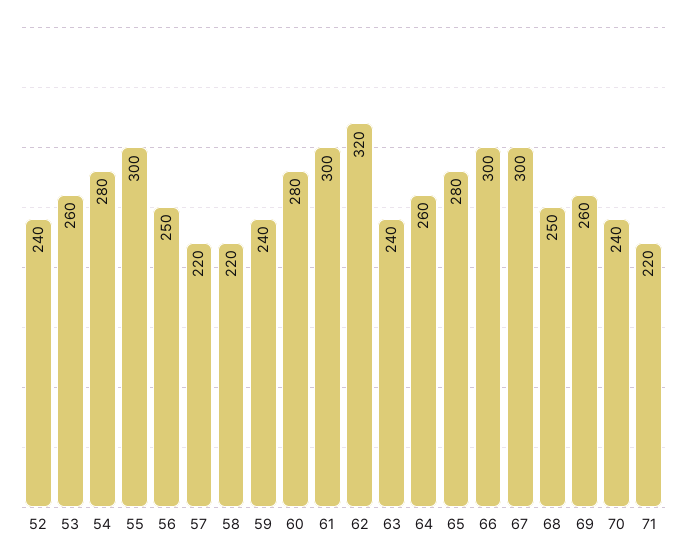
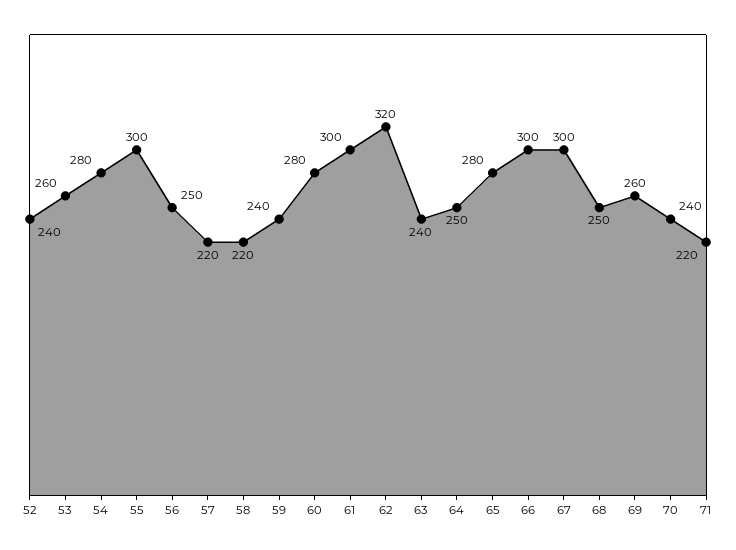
  {
    "52": 240,
    "53": 260,
    "54": 280,
    "55": 300,
    "56": 250,
    "57": 220,
    "58": 220,
    "59": 240,
    "60": 280,
    "61": 300,
    "62": 320,
    "63": 240,
-   "64": 260,
+   "64": 250,
    "65": 280,
    "66": 300,
    "67": 300,
    "68": 250,
    "69": 260,
    "70": 240,
    "71": 220
  }

